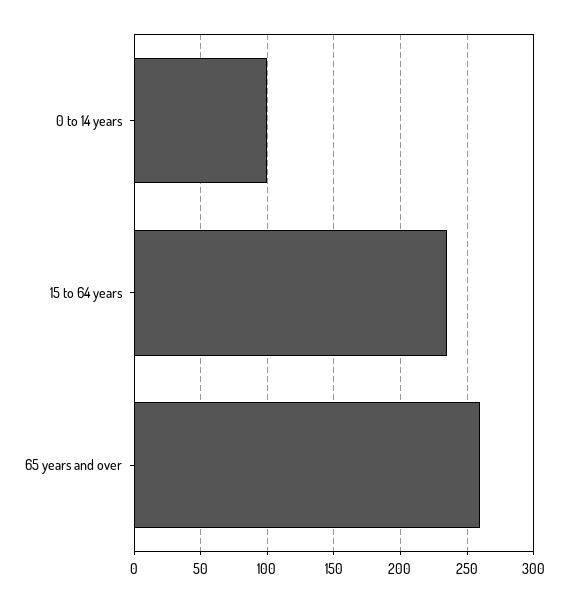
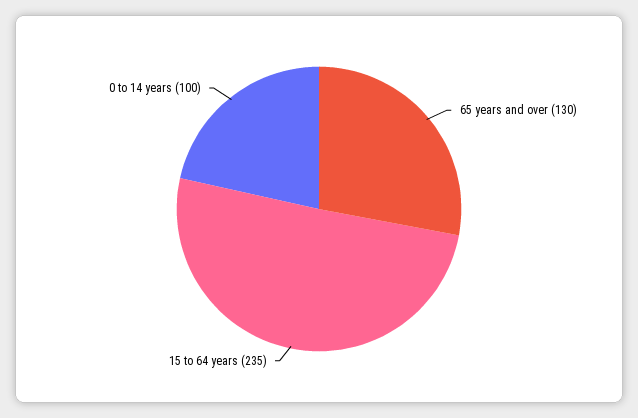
  {
    "0 to 14 years": 100,
    "15 to 64 years": 235,
-   "65 years and over": 260
+   "65 years and over": 130
  }

